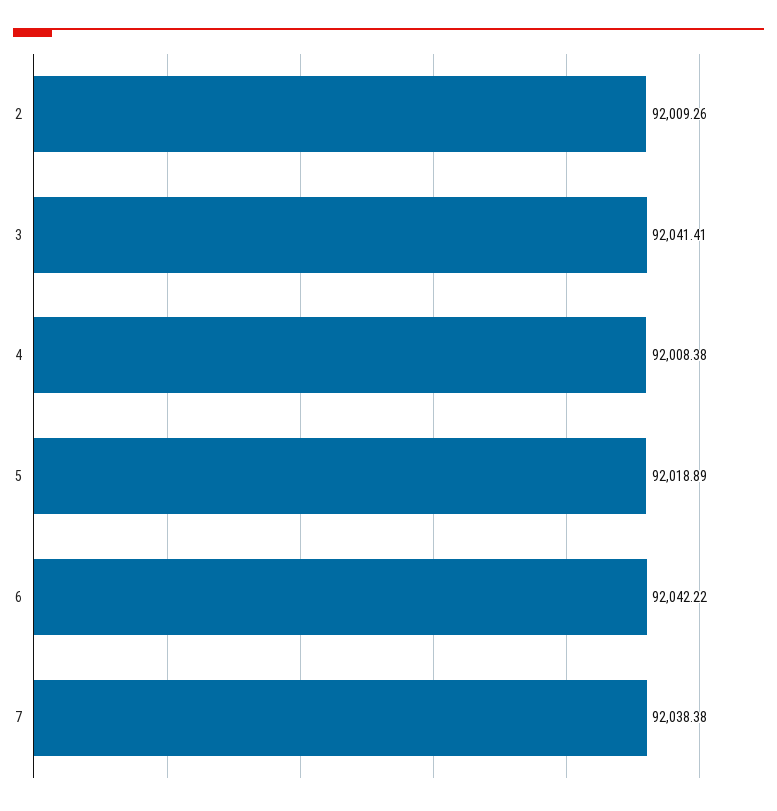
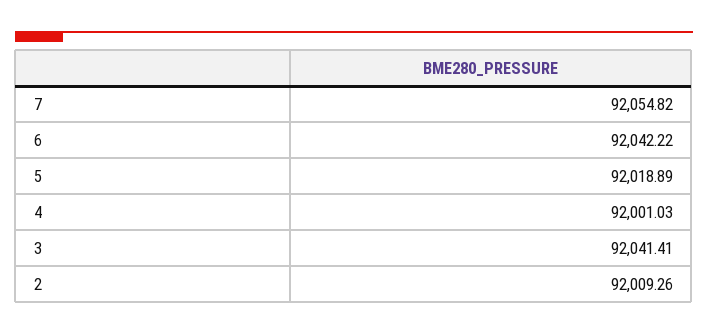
  {
    "2": 92009.26,
    "3": 92041.41,
-   "4": 92008.38,
+   "4": 92001.03,
    "5": 92018.89,
    "6": 92042.22,
-   "7": 92038.38
+   "7": 92054.82
  }

